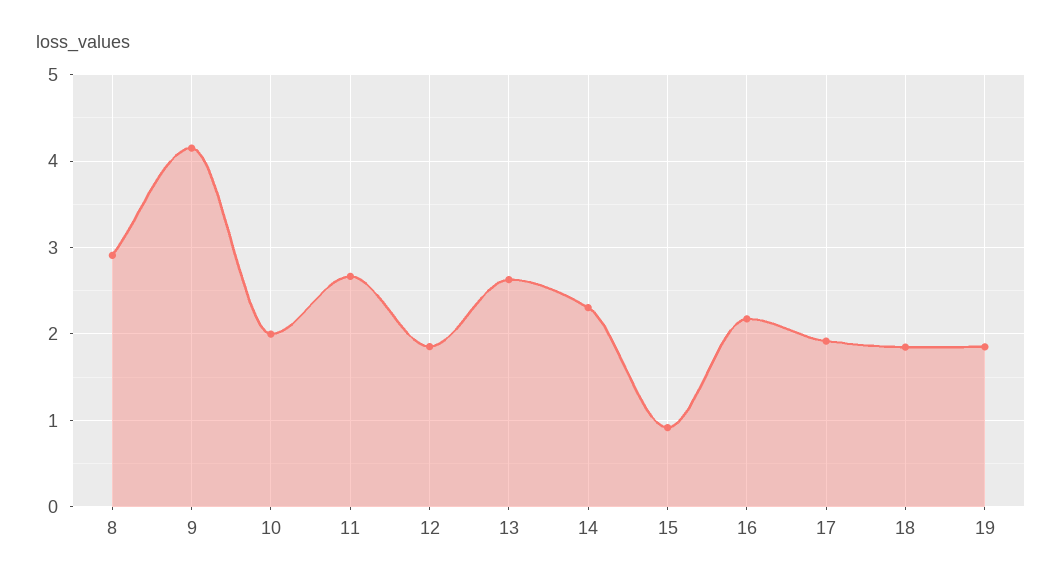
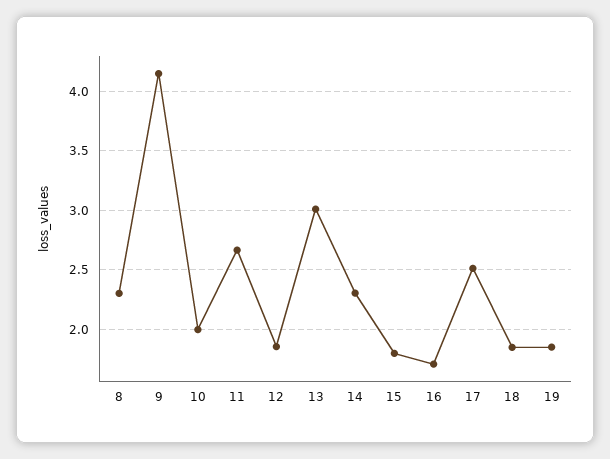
  {
-   "8": 2.9,
+   "8": 2.3,
    "9": 4.2,
    "10": 2,
    "11": 2.7,
    "12": 1.9,
-   "13": 2.6,
+   "13": 3,
    "14": 2.3,
-   "15": 0.9,
+   "15": 1.8,
-   "16": 2.2,
+   "16": 1.7,
-   "17": 1.9,
+   "17": 2.5,
    "18": 1.8,
    "19": 1.9
  }

